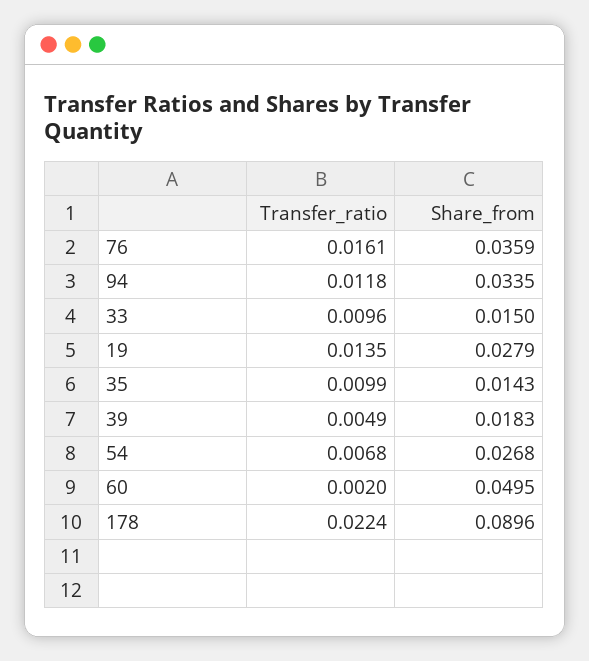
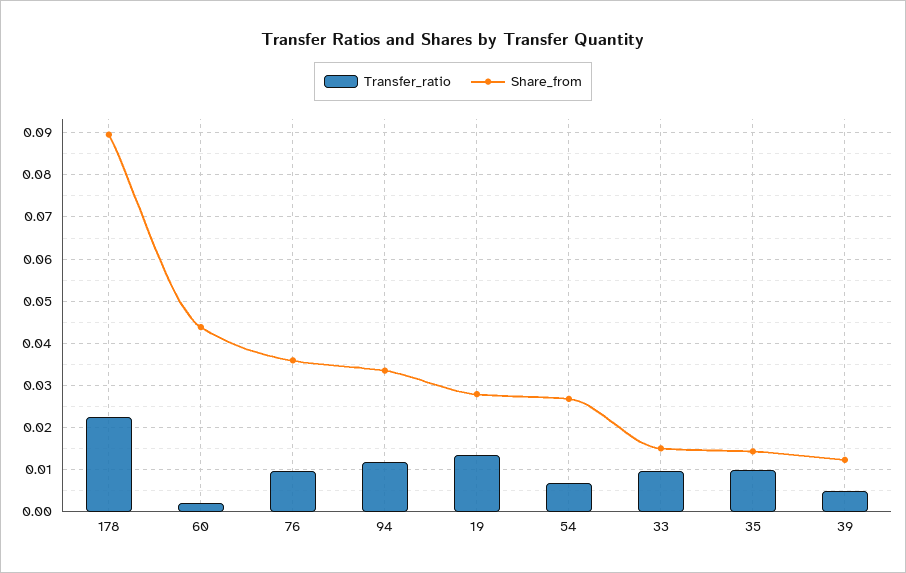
  {
    "Transfer_ratio": {
-     "76": 0.0161,
+     "76": 0.01,
      "94": 0.0118,
      "33": 0.0096,
      "19": 0.0135,
      "35": 0.0099,
      "39": 0.0049,
      "54": 0.0068,
      "60": 0.002,
      "178": 0.0224
    },
    "Share_from": {
      "76": 0.0359,
      "94": 0.0335,
      "33": 0.015,
      "19": 0.0279,
      "35": 0.0143,
-     "39": 0.0183,
+     "39": 0.012,
      "54": 0.0268,
-     "60": 0.0495,
+     "60": 0.044,
      "178": 0.0896
    }
  }

